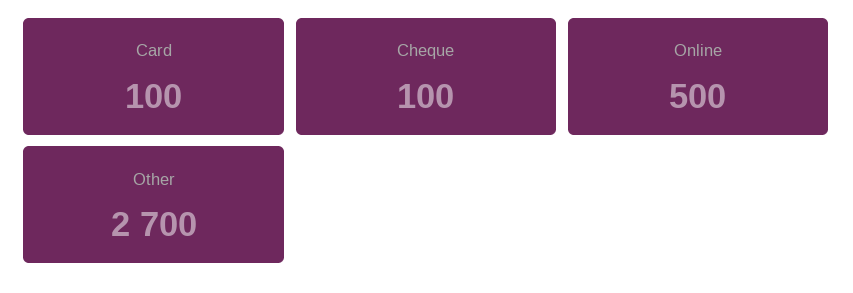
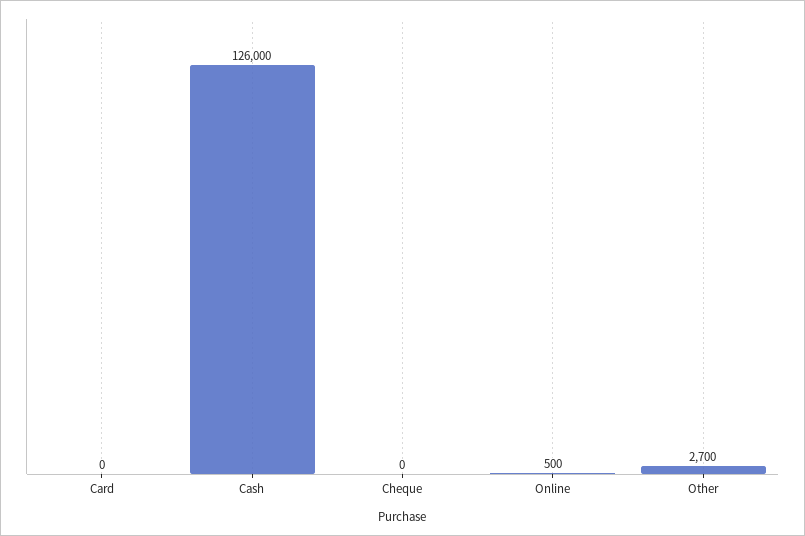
  {
-   "Card": 100,
+   "Card": 0,
-   "Cheque": 100,
+   "Cheque": 0,
    "Online": 500,
-   "Other": 2700
+   "Other": 2700,
+   "Cash": 126000
  }

